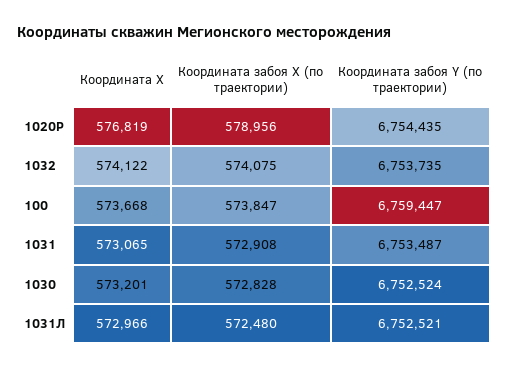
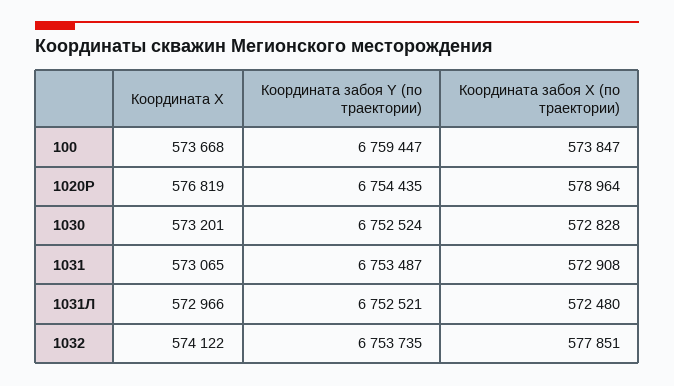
  {
    "Координата X": {
      "1020Р": 576819,
      "1032": 574122,
      "100": 573668,
      "1031": 573065,
      "1030": 573201,
      "1031Л": 572966
    },
    "Координата забоя X (по траектории)": {
-     "1020Р": 578956,
+     "1020Р": 578964,
-     "1032": 574075,
+     "1032": 577851,
      "100": 573847,
      "1031": 572908,
      "1030": 572828,
      "1031Л": 572480
    },
    "Координата забоя Y (по траектории)": {
      "1020Р": 6754435,
      "1032": 6753735,
      "100": 6759447,
      "1031": 6753487,
      "1030": 6752524,
      "1031Л": 6752521
    }
  }

